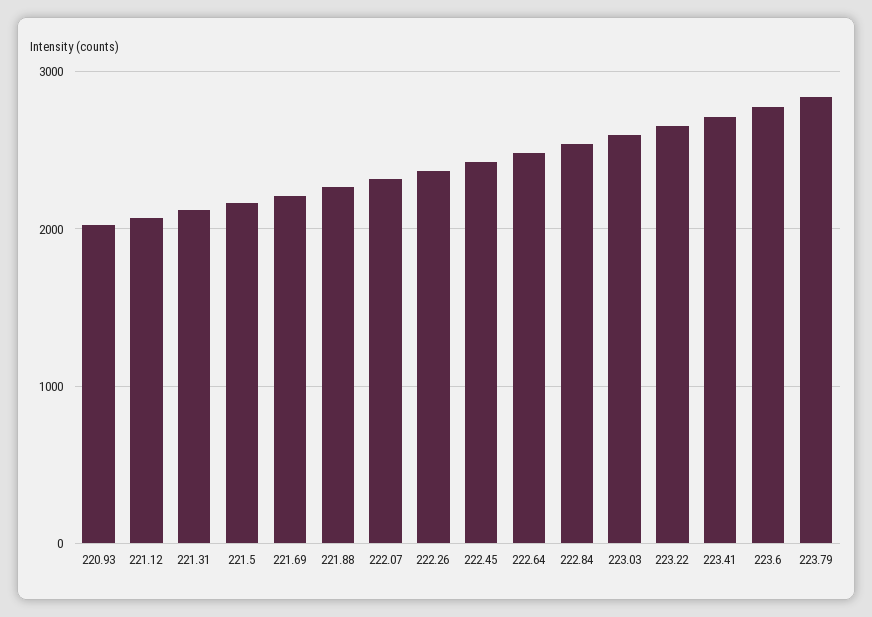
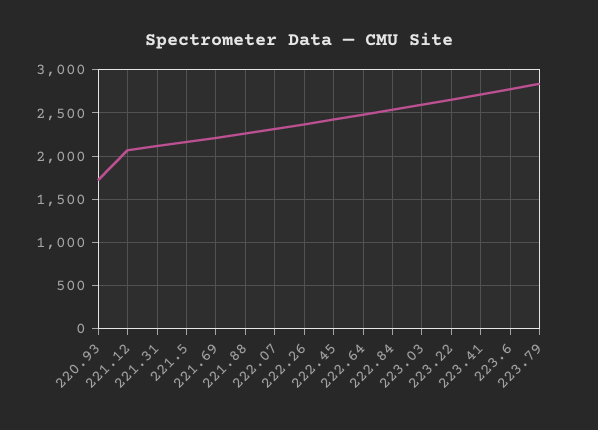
  {
-   "220.93": 2000,
+   "220.93": 1700,
    "221.12": 2100,
    "221.31": 2100,
    "221.5": 2200,
    "221.69": 2200,
    "221.88": 2300,
    "222.07": 2300,
    "222.26": 2400,
    "222.45": 2400,
    "222.64": 2500,
    "222.84": 2500,
    "223.03": 2600,
    "223.22": 2700,
    "223.41": 2700,
    "223.6": 2800,
    "223.79": 2800
  }

